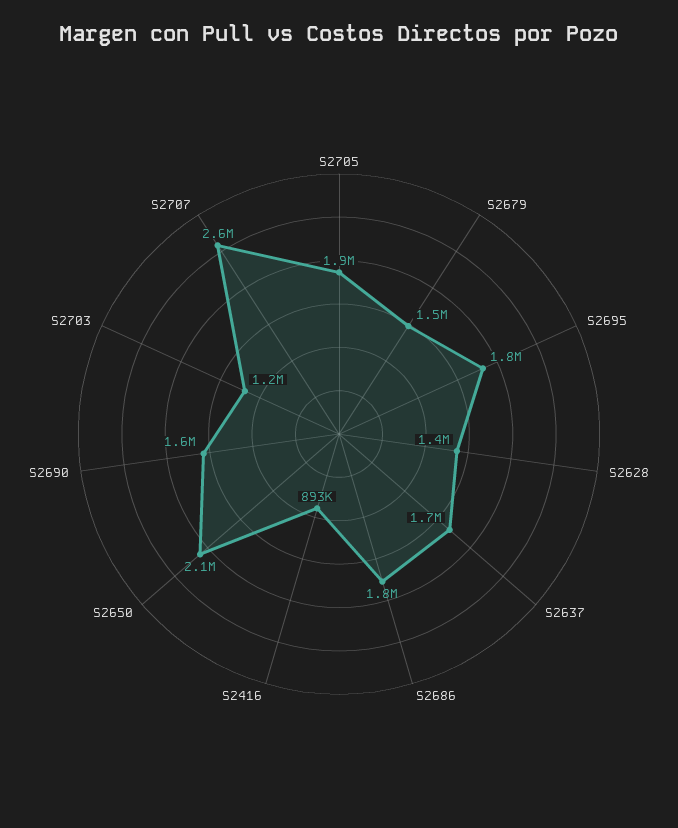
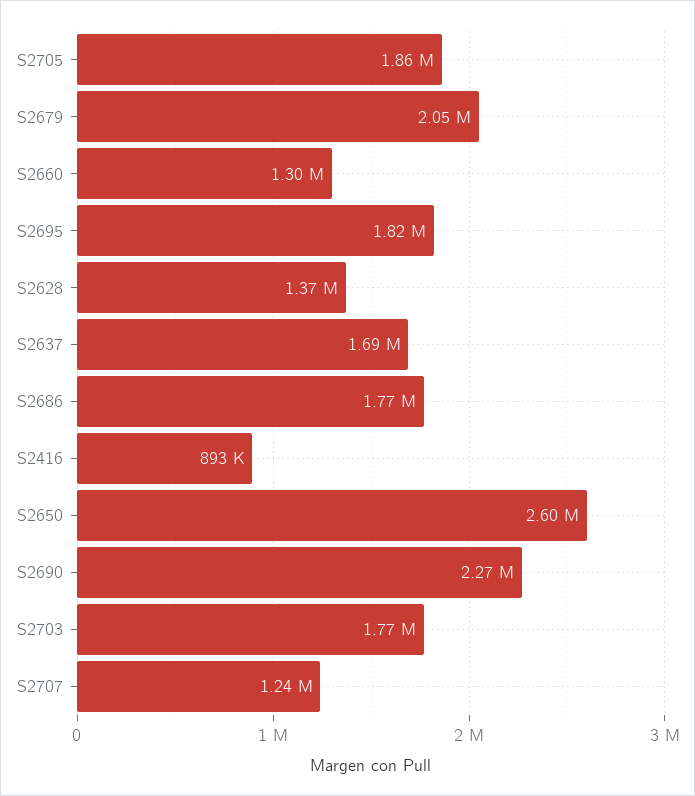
  {
    "S2705": 1860000,
-   "S2679": 1500000,
+   "S2679": 2050000,
    "S2695": 1820000,
    "S2628": 1370000,
    "S2637": 1690000,
    "S2686": 1770000,
    "S2416": 893000,
-   "S2650": 2100000,
+   "S2650": 2600000,
-   "S2690": 1600000,
+   "S2690": 2270000,
-   "S2703": 1200000,
+   "S2703": 1770000,
-   "S2707": 2600000
+   "S2707": 1240000,
+   "S2660": 1300000
  }

